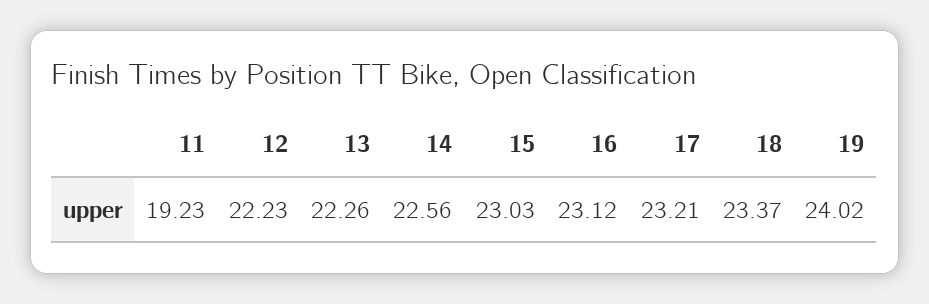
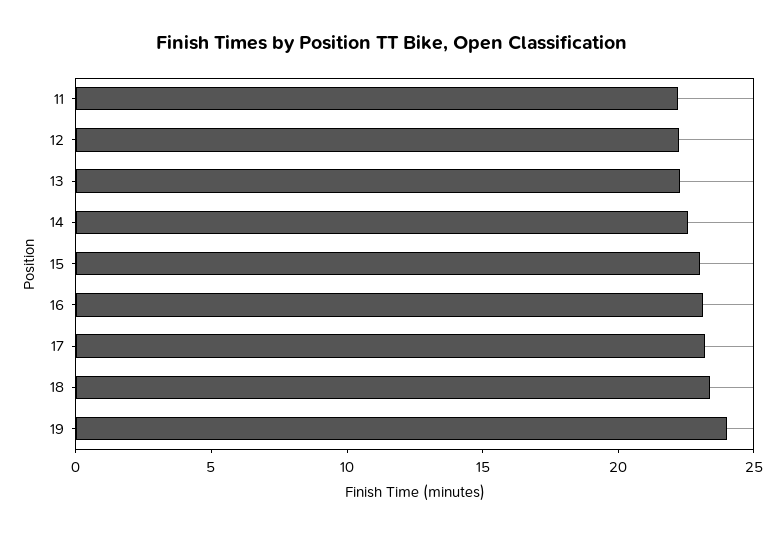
  {
-   "11": 19.23,
+   "11": 22,
    "12": 22.23,
    "13": 22.26,
    "14": 22.56,
    "15": 23.03,
    "16": 23.12,
    "17": 23.21,
    "18": 23.37,
    "19": 24.02
  }

